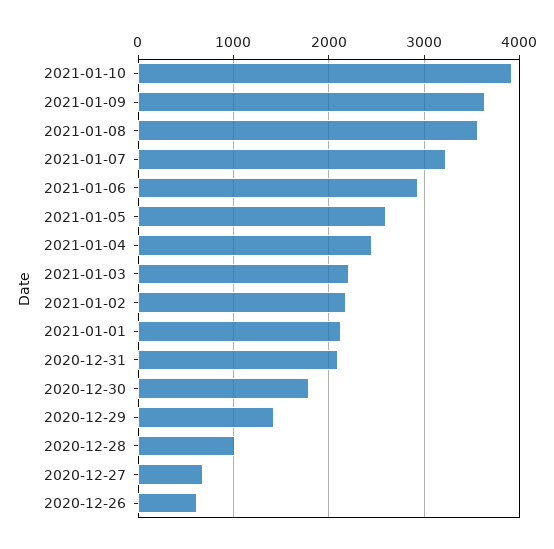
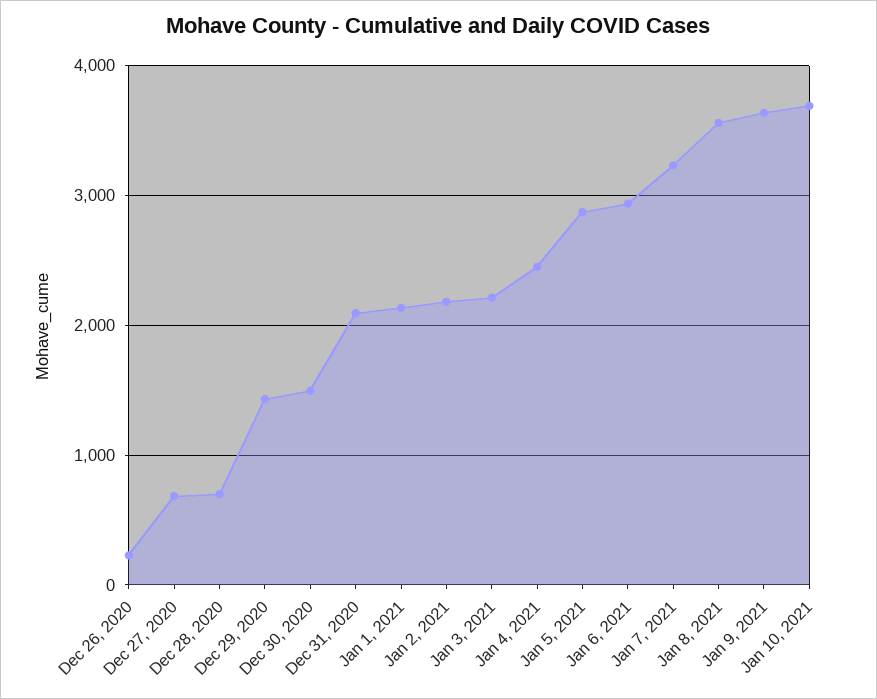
  {
-   "2021-01-10": 3900,
+   "2021-01-10": 3700,
    "2021-01-09": 3600,
    "2021-01-08": 3600,
    "2021-01-07": 3200,
    "2021-01-06": 2900,
-   "2021-01-05": 2600,
+   "2021-01-05": 2900,
    "2021-01-04": 2500,
    "2021-01-03": 2200,
    "2021-01-02": 2200,
    "2021-01-01": 2100,
    "2020-12-31": 2100,
-   "2020-12-30": 1800,
+   "2020-12-30": 1500,
    "2020-12-29": 1400,
-   "2020-12-28": 1000,
+   "2020-12-28": 700,
    "2020-12-27": 700,
-   "2020-12-26": 600
+   "2020-12-26": 200
  }

